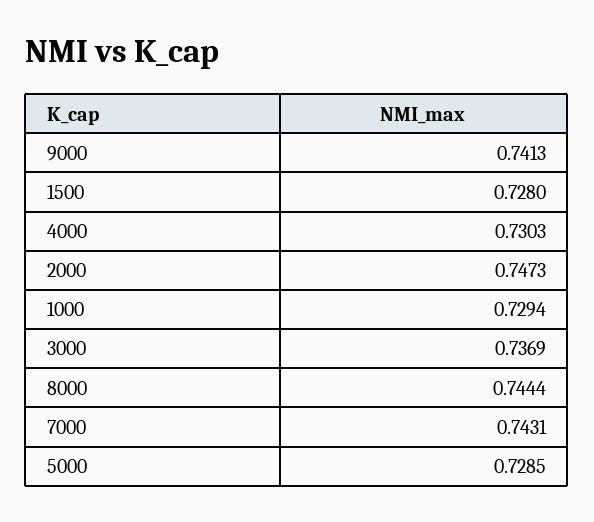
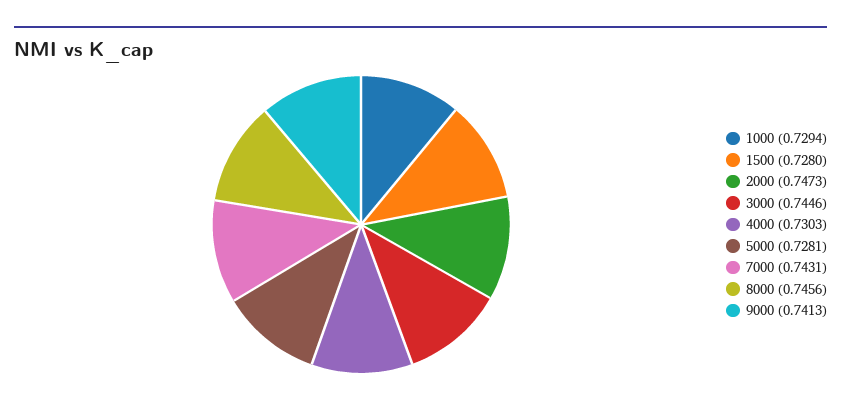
  {
    "9000": 0.7413,
    "1500": 0.728,
    "4000": 0.7303,
    "2000": 0.7473,
    "1000": 0.7294,
-   "3000": 0.7369,
+   "3000": 0.7446,
-   "8000": 0.7444,
+   "8000": 0.7456,
    "7000": 0.7431,
-   "5000": 0.7285
+   "5000": 0.7281
  }

